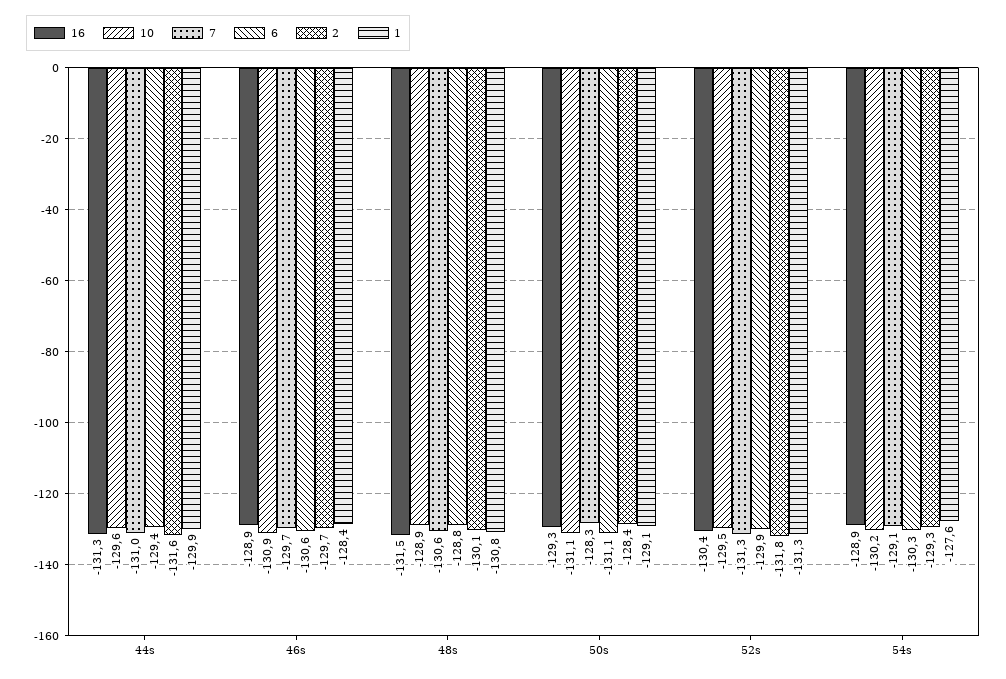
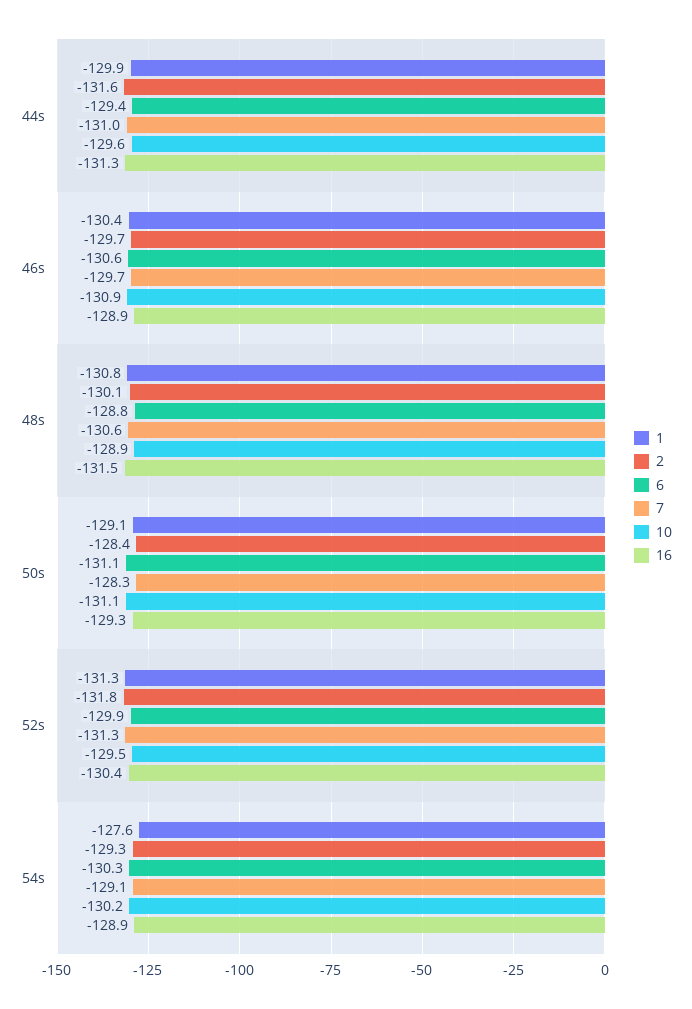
  {
    "16": {
      "44s": -131.3,
      "46s": -128.9,
      "48s": -131.5,
      "50s": -129.3,
      "52s": -130.4,
      "54s": -128.9
    },
    "10": {
      "44s": -129.6,
      "46s": -130.9,
      "48s": -128.9,
      "50s": -131.1,
      "52s": -129.5,
      "54s": -130.2
    },
    "7": {
      "44s": -131,
      "46s": -129.7,
      "48s": -130.6,
      "50s": -128.3,
      "52s": -131.3,
      "54s": -129.1
    },
    "6": {
      "44s": -129.4,
      "46s": -130.6,
      "48s": -128.8,
      "50s": -131.1,
      "52s": -129.9,
      "54s": -130.3
    },
    "2": {
      "44s": -131.6,
      "46s": -129.7,
      "48s": -130.1,
      "50s": -128.4,
      "52s": -131.8,
      "54s": -129.3
    },
    "1": {
      "44s": -129.9,
-     "46s": -128.4,
+     "46s": -130.4,
      "48s": -130.8,
      "50s": -129.1,
      "52s": -131.3,
      "54s": -127.6
    }
  }

